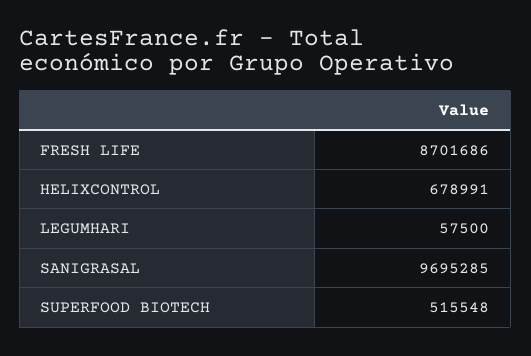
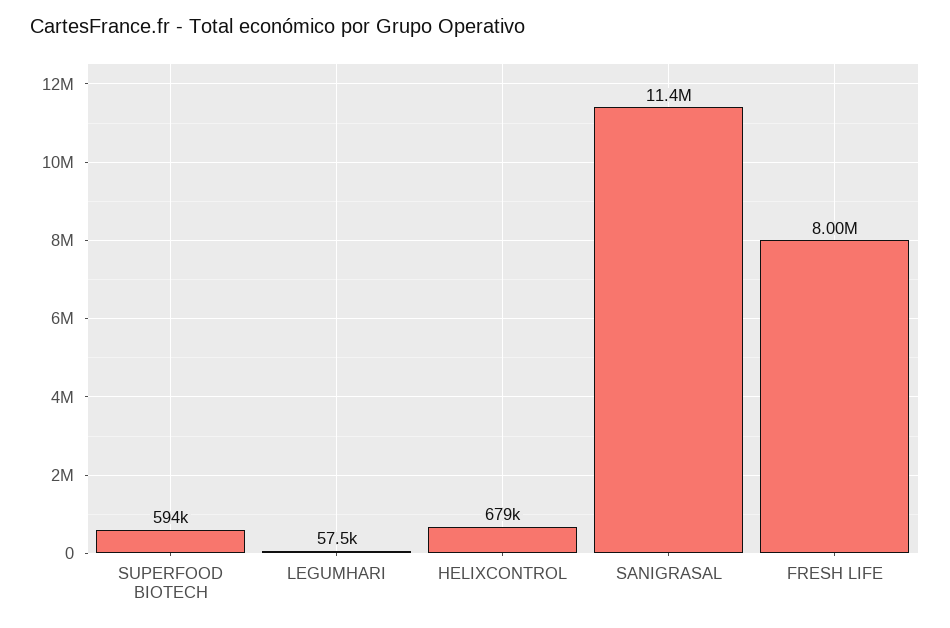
  {
-   "FRESH LIFE": 8701686,
+   "FRESH LIFE": 8000000,
    "HELIXCONTROL": 678991,
    "LEGUMHARI": 57500,
-   "SANIGRASAL": 9695285,
+   "SANIGRASAL": 11400000,
-   "SUPERFOOD BIOTECH": 515548
+   "SUPERFOOD BIOTECH": 594000
  }

